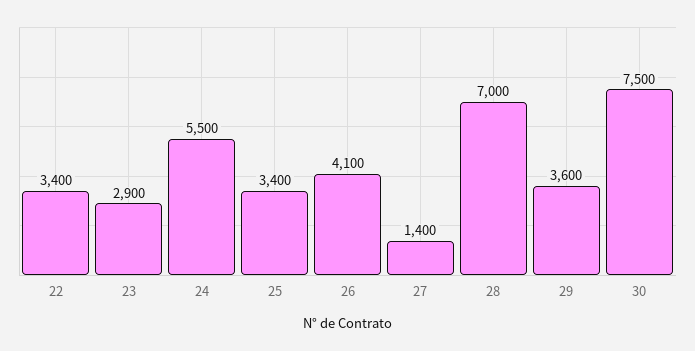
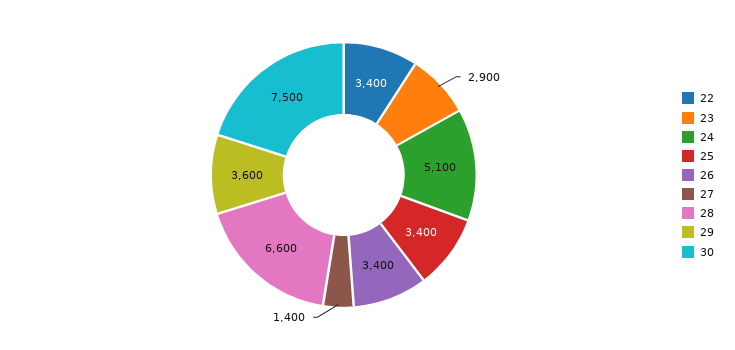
  {
    "22": 3400,
    "23": 2900,
-   "24": 5500,
+   "24": 5100,
    "25": 3400,
-   "26": 4100,
+   "26": 3400,
    "27": 1400,
-   "28": 7000,
+   "28": 6600,
    "29": 3600,
    "30": 7500
  }

